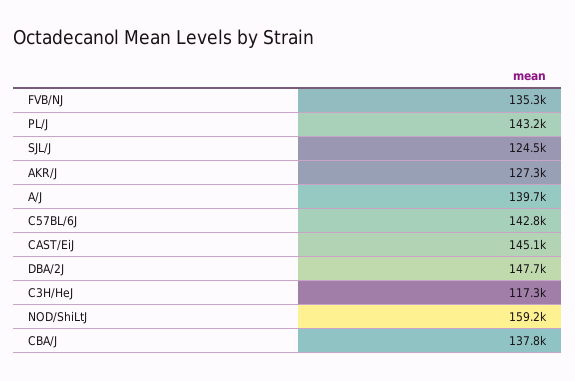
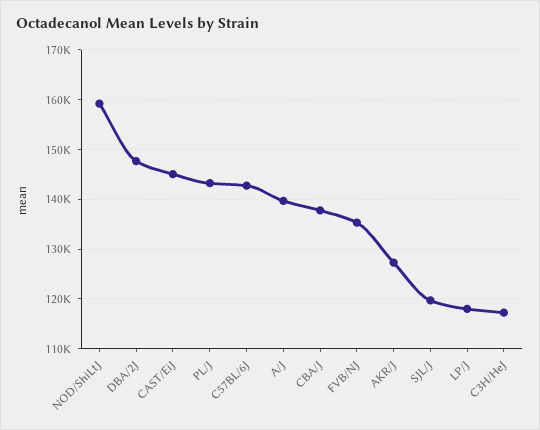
  {
    "FVB/NJ": 135300,
    "PL/J": 143200,
-   "SJL/J": 124500,
+   "SJL/J": 120000,
    "AKR/J": 127300,
    "A/J": 139700,
    "C57BL/6J": 142800,
    "CAST/EiJ": 145100,
    "DBA/2J": 147700,
    "C3H/HeJ": 117300,
    "NOD/ShiLtJ": 159200,
-   "CBA/J": 137800
+   "CBA/J": 137800,
+   "LP/J": 118000
  }

